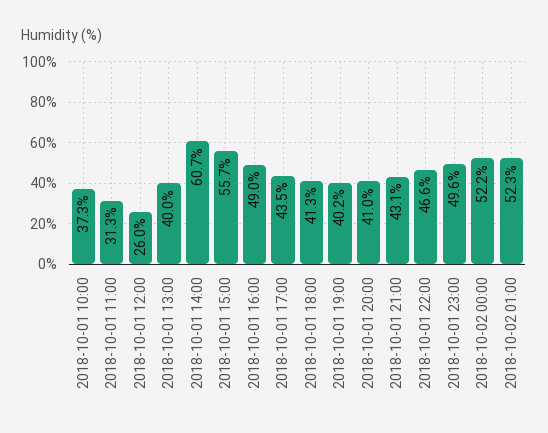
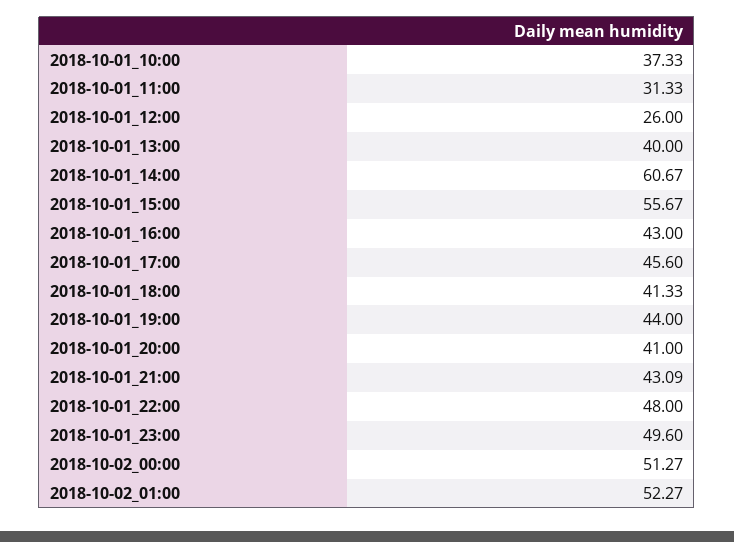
  {
    "2018-10-01 10:00": 37.33,
    "2018-10-01 11:00": 31.33,
    "2018-10-01 12:00": 26,
    "2018-10-01 13:00": 40,
    "2018-10-01 14:00": 60.67,
    "2018-10-01 15:00": 55.67,
-   "2018-10-01 16:00": 49,
+   "2018-10-01 16:00": 43,
-   "2018-10-01 17:00": 43.5,
+   "2018-10-01 17:00": 45.6,
    "2018-10-01 18:00": 41.33,
-   "2018-10-01 19:00": 40.2,
+   "2018-10-01 19:00": 44,
    "2018-10-01 20:00": 41,
    "2018-10-01 21:00": 43.09,
-   "2018-10-01 22:00": 46.6,
+   "2018-10-01 22:00": 48,
    "2018-10-01 23:00": 49.6,
-   "2018-10-02 00:00": 52.2,
+   "2018-10-02 00:00": 51.27,
    "2018-10-02 01:00": 52.27
  }

